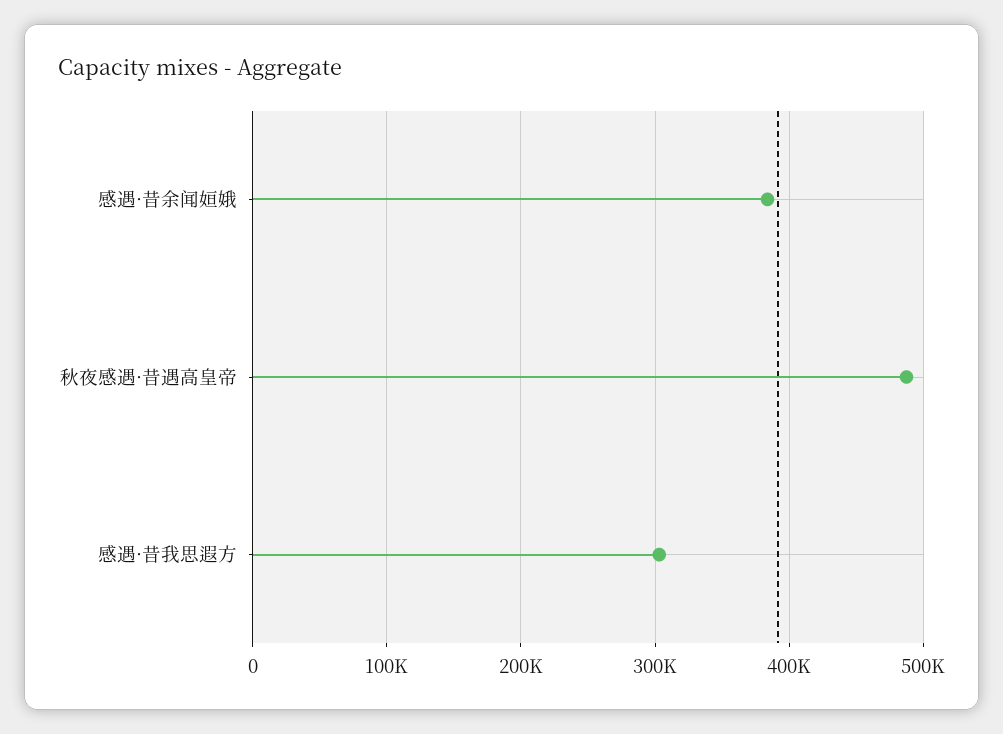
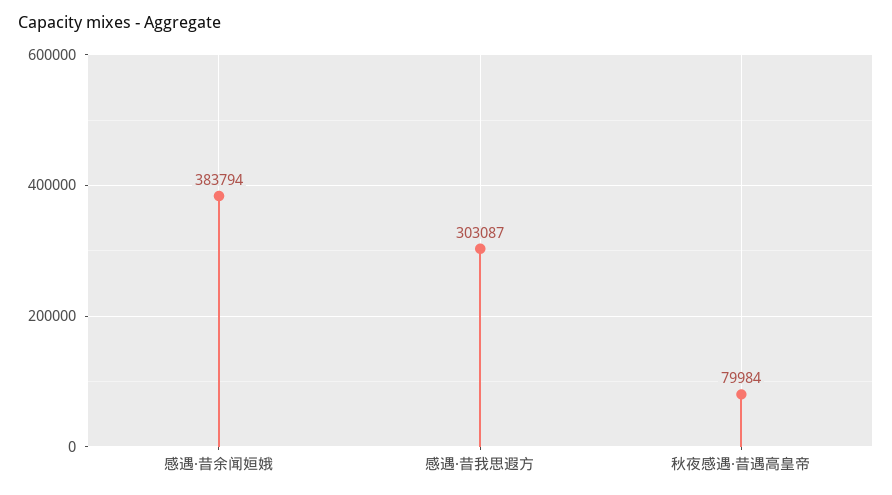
  {
    "感遇·昔余闻姮娥": 383794,
-   "秋夜感遇·昔遇高皇帝": 490000,
+   "秋夜感遇·昔遇高皇帝": 79984,
    "感遇·昔我思遐方": 303087
  }

